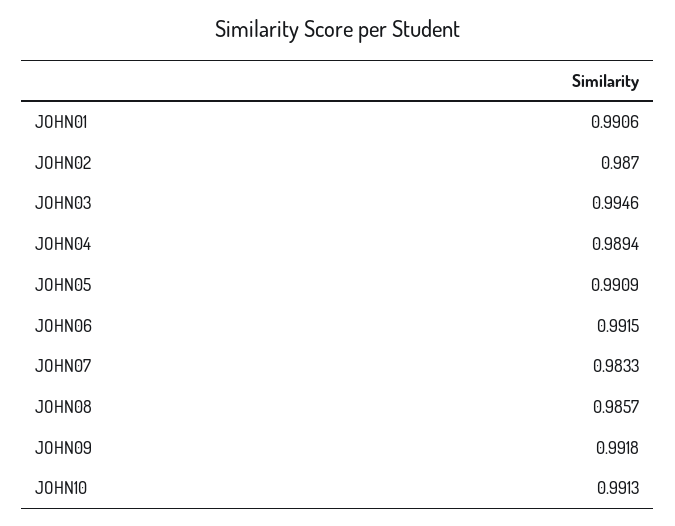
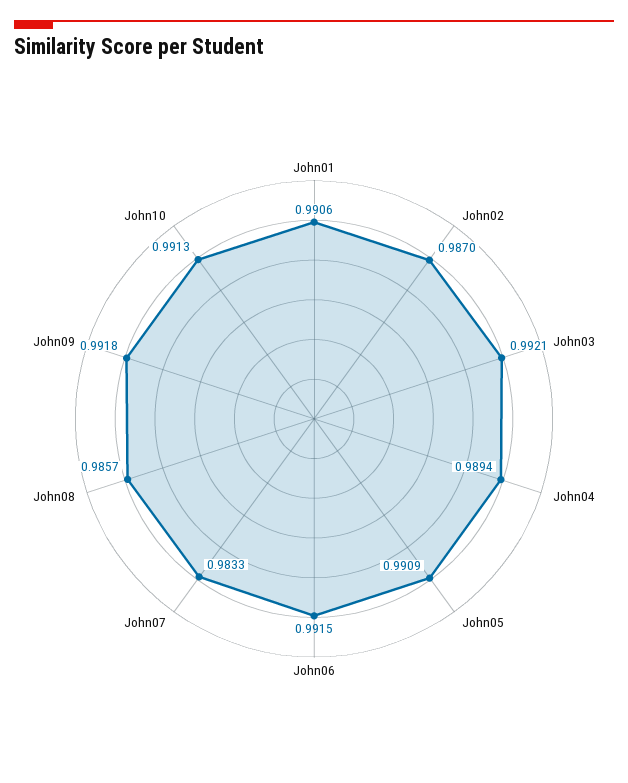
  {
    "JOHN01": 0.9906,
    "JOHN02": 0.987,
-   "JOHN03": 0.9946,
+   "JOHN03": 0.9921,
    "JOHN04": 0.9894,
    "JOHN05": 0.9909,
    "JOHN06": 0.9915,
    "JOHN07": 0.9833,
    "JOHN08": 0.9857,
    "JOHN09": 0.9918,
    "JOHN10": 0.9913
  }

